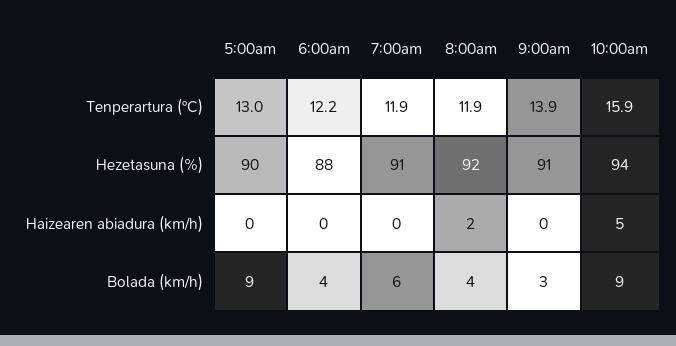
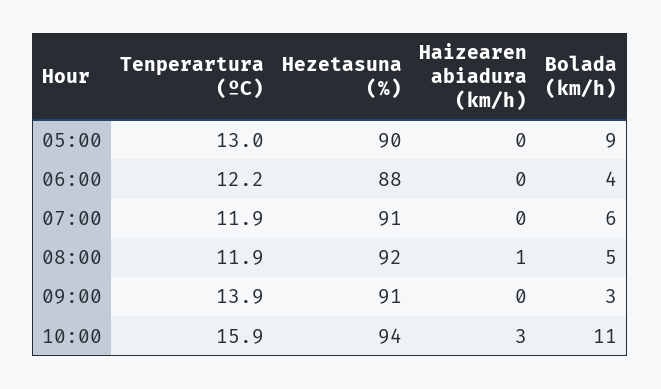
  {
    "5:00am": {
      "Tenperartura (ºC)": 13,
      "Hezetasuna (%)": 90,
      "Haizearen abiadura (km/h)": 0,
      "Bolada (km/h)": 9
    },
    "6:00am": {
      "Tenperartura (ºC)": 12.2,
      "Hezetasuna (%)": 88,
      "Haizearen abiadura (km/h)": 0,
      "Bolada (km/h)": 4
    },
    "7:00am": {
      "Tenperartura (ºC)": 11.9,
      "Hezetasuna (%)": 91,
      "Haizearen abiadura (km/h)": 0,
      "Bolada (km/h)": 6
    },
    "8:00am": {
      "Tenperartura (ºC)": 11.9,
      "Hezetasuna (%)": 92,
-     "Haizearen abiadura (km/h)": 2,
+     "Haizearen abiadura (km/h)": 1,
-     "Bolada (km/h)": 4
+     "Bolada (km/h)": 5
    },
    "9:00am": {
      "Tenperartura (ºC)": 13.9,
      "Hezetasuna (%)": 91,
      "Haizearen abiadura (km/h)": 0,
      "Bolada (km/h)": 3
    },
    "10:00am": {
      "Tenperartura (ºC)": 15.9,
      "Hezetasuna (%)": 94,
-     "Haizearen abiadura (km/h)": 5,
+     "Haizearen abiadura (km/h)": 3,
-     "Bolada (km/h)": 9
+     "Bolada (km/h)": 11
    }
  }

